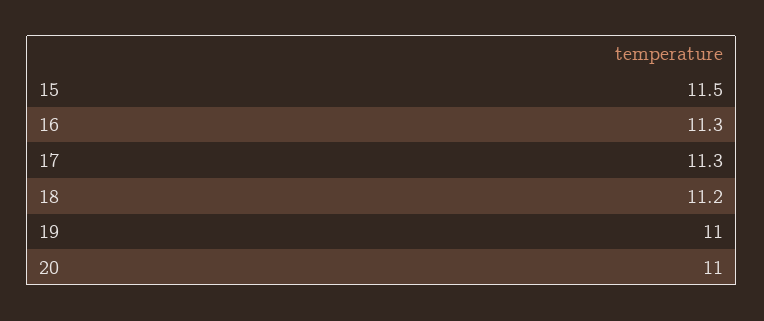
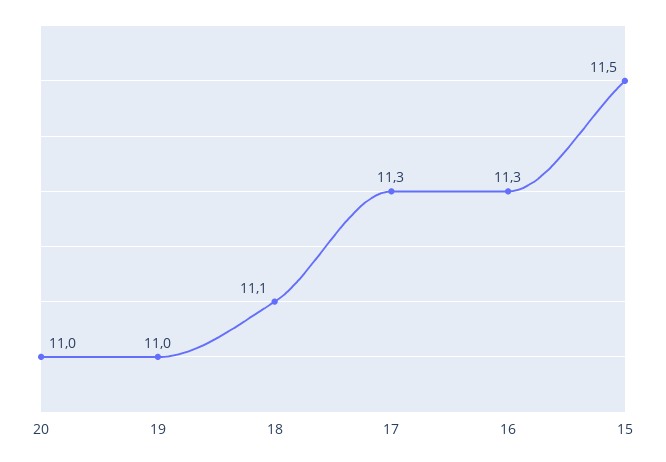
  {
    "15": 11.5,
    "16": 11.3,
    "17": 11.3,
-   "18": 11.2,
+   "18": 11.1,
    "19": 11,
    "20": 11
  }

